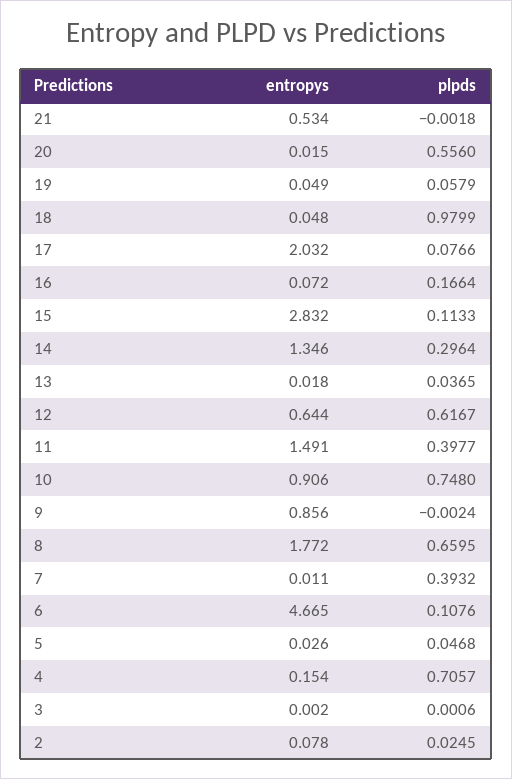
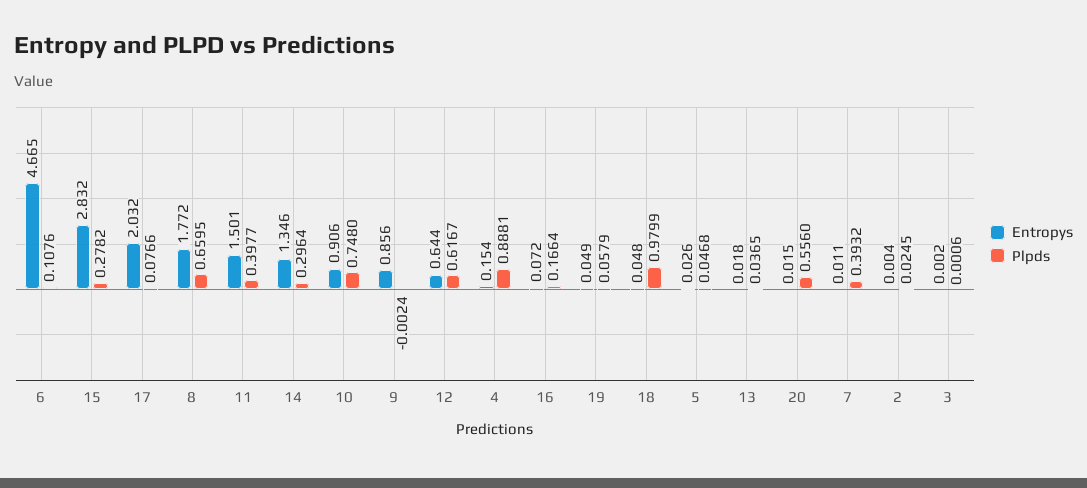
  {
    "entropys": {
-     "21": 0.534,
      "20": 0.015,
      "19": 0.049,
      "18": 0.048,
      "17": 2.032,
      "16": 0.072,
      "15": 2.832,
      "14": 1.346,
      "13": 0.018,
      "12": 0.644,
-     "11": 1.491,
+     "11": 1.501,
      "10": 0.906,
      "9": 0.856,
      "8": 1.772,
      "7": 0.011,
      "6": 4.665,
      "5": 0.026,
      "4": 0.154,
      "3": 0.002,
-     "2": 0.078
+     "2": 0.004
    },
    "plpds": {
-     "21": -0.0018,
      "20": 0.556,
      "19": 0.0579,
      "18": 0.9799,
      "17": 0.0766,
      "16": 0.1664,
-     "15": 0.1133,
+     "15": 0.2782,
      "14": 0.2964,
      "13": 0.0365,
      "12": 0.6167,
      "11": 0.3977,
      "10": 0.748,
      "9": -0.0024,
      "8": 0.6595,
      "7": 0.3932,
      "6": 0.1076,
      "5": 0.0468,
-     "4": 0.7057,
+     "4": 0.8881,
      "3": 0.0006,
      "2": 0.0245
    }
  }

